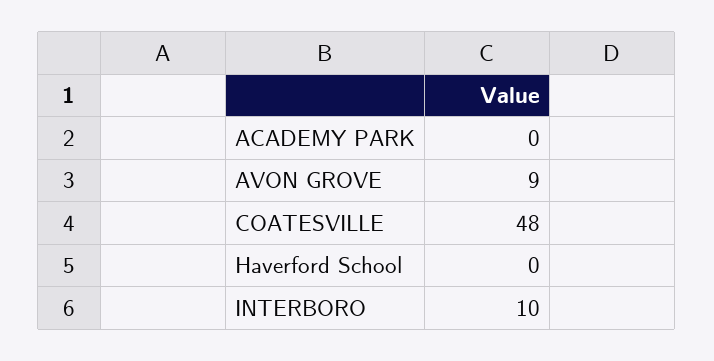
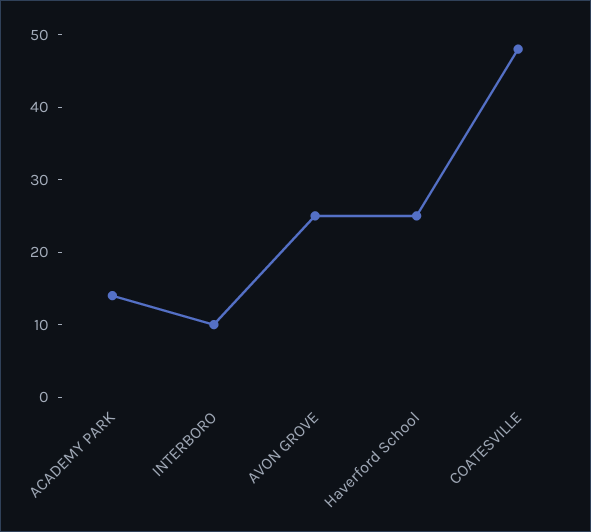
  {
-   "ACADEMY PARK": 0,
+   "ACADEMY PARK": 15,
-   "AVON GROVE": 9,
+   "AVON GROVE": 25,
    "COATESVILLE": 48,
-   "Haverford School": 0,
+   "Haverford School": 25,
    "INTERBORO": 10
  }

